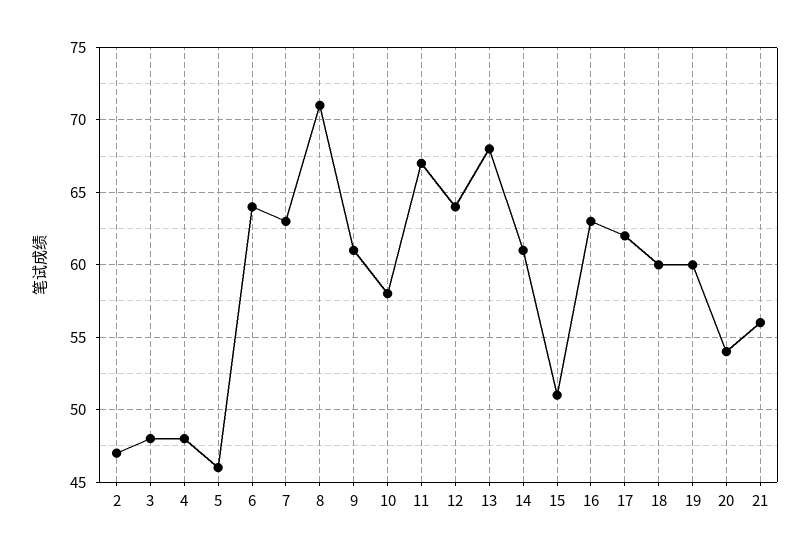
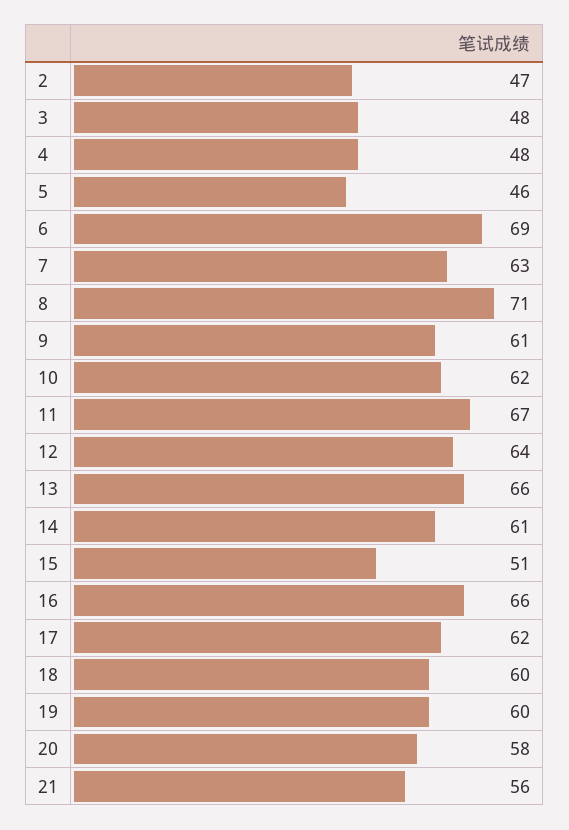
  {
    "2": 47,
    "3": 48,
    "4": 48,
    "5": 46,
-   "6": 64,
+   "6": 69,
    "7": 63,
    "8": 71,
    "9": 61,
-   "10": 58,
+   "10": 62,
    "11": 67,
    "12": 64,
-   "13": 68,
+   "13": 66,
    "14": 61,
    "15": 51,
-   "16": 63,
+   "16": 66,
    "17": 62,
    "18": 60,
    "19": 60,
-   "20": 54,
+   "20": 58,
    "21": 56
  }

